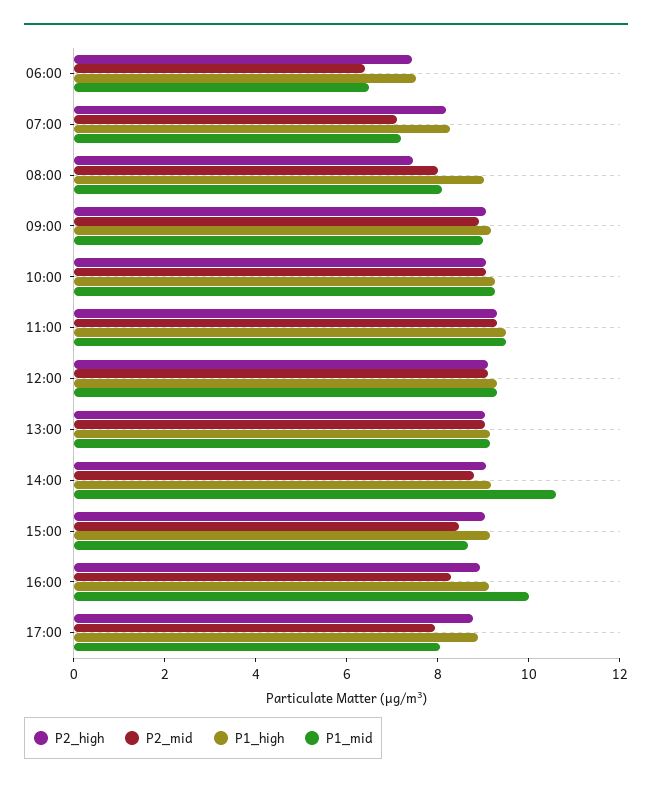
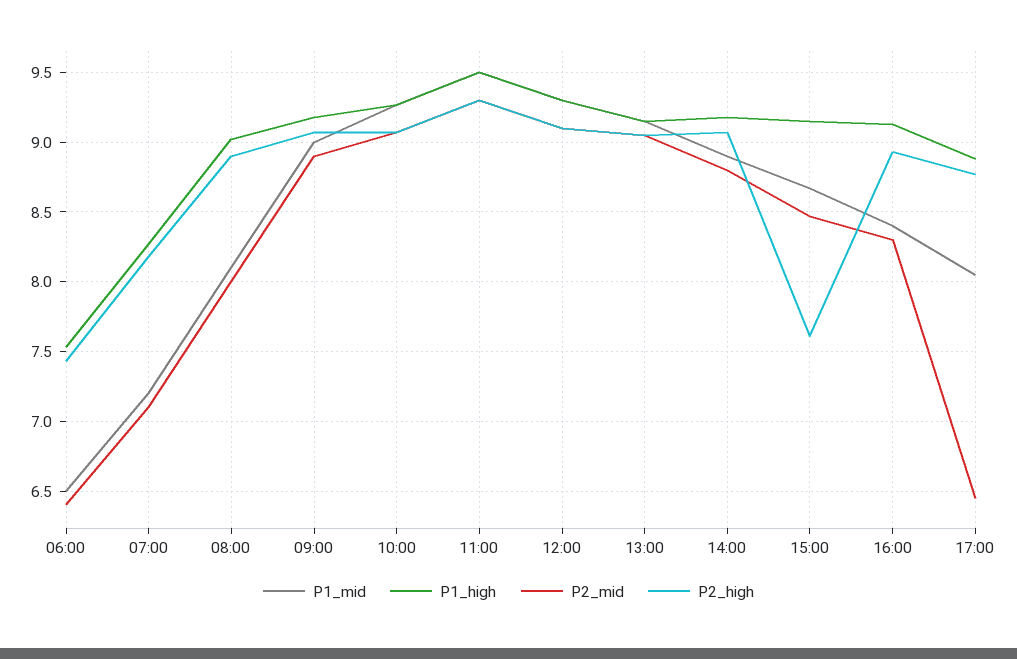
  {
    "P2_high": {
      "06:00": 7.45,
      "07:00": 8.2,
-     "08:00": 7.5,
+     "08:00": 8.9,
      "09:00": 9.05,
      "10:00": 9.05,
      "11:00": 9.3,
      "12:00": 9.1,
      "13:00": 9.05,
      "14:00": 9.05,
-     "15:00": 9,
+     "15:00": 7.6,
      "16:00": 8.95,
      "17:00": 8.75
    },
    "P2_mid": {
      "06:00": 6.4,
      "07:00": 7.1,
      "08:00": 8,
      "09:00": 8.9,
      "10:00": 9.05,
      "11:00": 9.3,
      "12:00": 9.1,
      "13:00": 9.05,
      "14:00": 8.8,
      "15:00": 8.45,
      "16:00": 8.3,
-     "17:00": 8
+     "17:00": 6.45
    },
    "P1_high": {
      "06:00": 7.55,
      "07:00": 8.25,
      "08:00": 9,
      "09:00": 9.2,
      "10:00": 9.25,
      "11:00": 9.5,
      "12:00": 9.3,
      "13:00": 9.15,
      "14:00": 9.2,
      "15:00": 9.15,
      "16:00": 9.15,
      "17:00": 8.9
    },
    "P1_mid": {
      "06:00": 6.5,
      "07:00": 7.2,
      "08:00": 8.1,
      "09:00": 9,
      "10:00": 9.25,
      "11:00": 9.5,
      "12:00": 9.3,
      "13:00": 9.15,
-     "14:00": 10.5,
+     "14:00": 8.9,
      "15:00": 8.65,
-     "16:00": 10,
+     "16:00": 8.4,
      "17:00": 8.05
    }
  }

